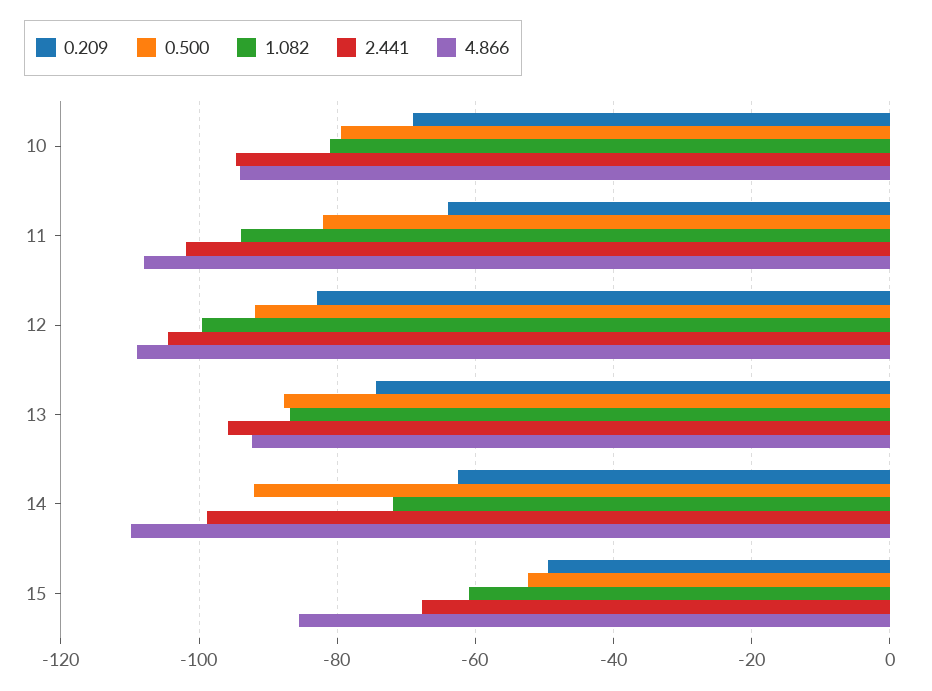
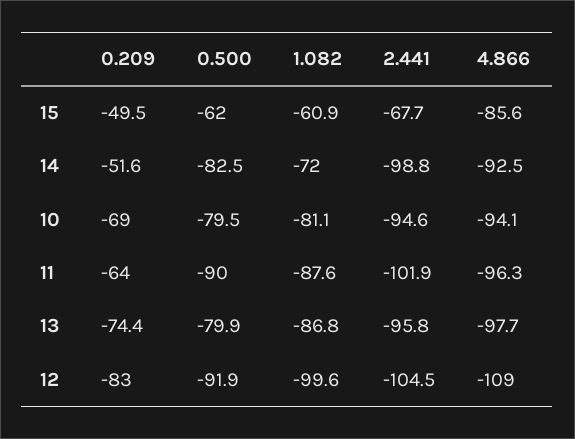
  {
    "0.209": {
      "10": -69,
      "11": -64,
      "12": -83,
      "13": -74.4,
-     "14": -62,
+     "14": -51.6,
      "15": -49.5
    },
    "0.500": {
      "10": -79.5,
-     "11": -82,
+     "11": -90,
      "12": -91.9,
-     "13": -88,
+     "13": -79.9,
-     "14": -92,
+     "14": -82.5,
-     "15": -52
+     "15": -62
    },
    "1.082": {
      "10": -81.1,
-     "11": -94,
+     "11": -87.6,
      "12": -99.6,
      "13": -86.8,
      "14": -72,
      "15": -60.9
    },
    "2.441": {
      "10": -94.6,
      "11": -101.9,
      "12": -104.5,
      "13": -95.8,
      "14": -98.8,
      "15": -67.7
    },
    "4.866": {
      "10": -94.1,
-     "11": -108,
+     "11": -96.3,
      "12": -109,
-     "13": -92,
+     "13": -97.7,
-     "14": -110,
+     "14": -92.5,
      "15": -85.6
    }
  }

